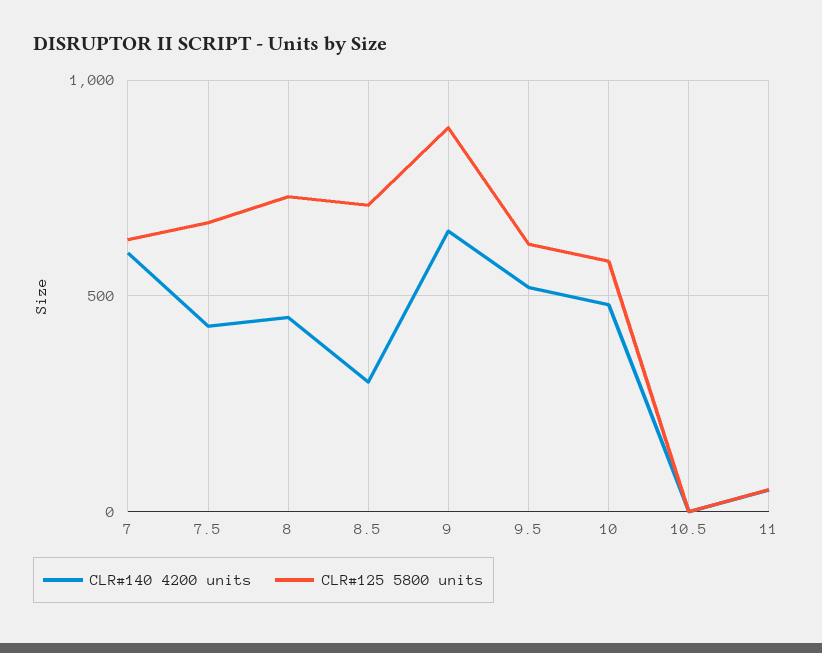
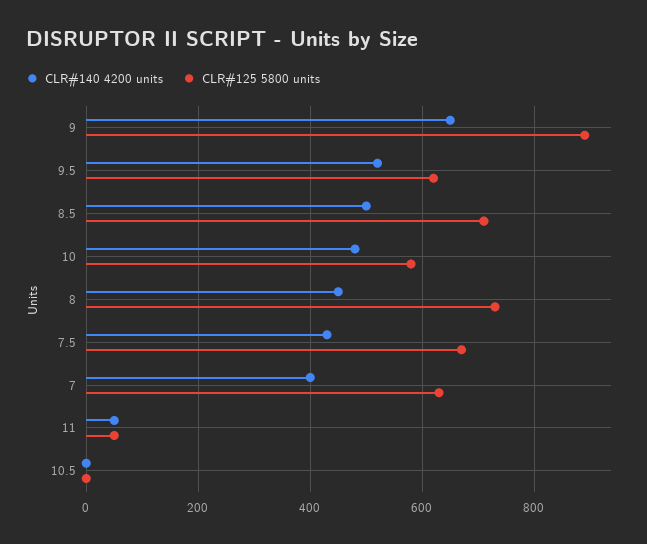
  {
    "CLR#140 4200 units": {
-     "7": 600,
+     "7": 400,
      "7.5": 440,
      "8": 460,
-     "8.5": 300,
+     "8.5": 500,
      "9": 660,
      "9.5": 520,
      "10": 480,
      "10.5": 0,
      "11": 60
    },
    "CLR#125 5800 units": {
      "7": 640,
      "7.5": 680,
      "8": 740,
      "8.5": 720,
      "9": 900,
      "9.5": 620,
      "10": 580,
      "10.5": 0,
      "11": 60
    }
  }

